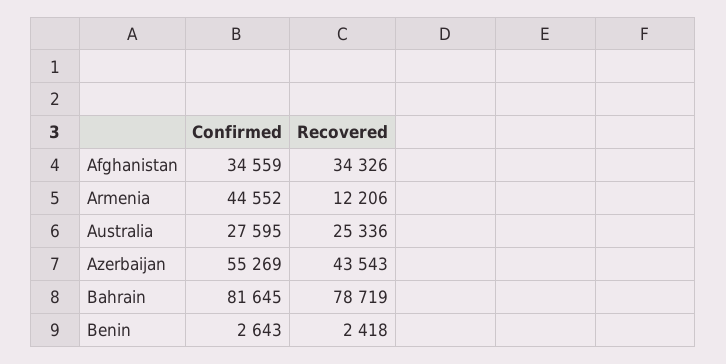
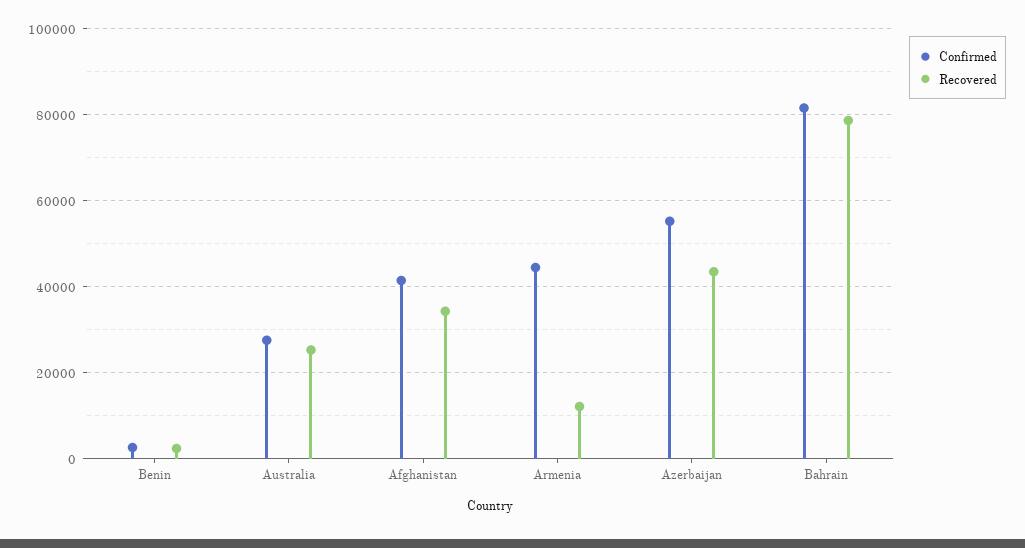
  {
    "Confirmed": {
-     "Afghanistan": 34559,
+     "Afghanistan": 42000,
      "Armenia": 44552,
      "Australia": 27595,
      "Azerbaijan": 55269,
      "Bahrain": 81645,
      "Benin": 2643
    },
    "Recovered": {
      "Afghanistan": 34326,
      "Armenia": 12206,
      "Australia": 25336,
      "Azerbaijan": 43543,
      "Bahrain": 78719,
      "Benin": 2418
    }
  }

